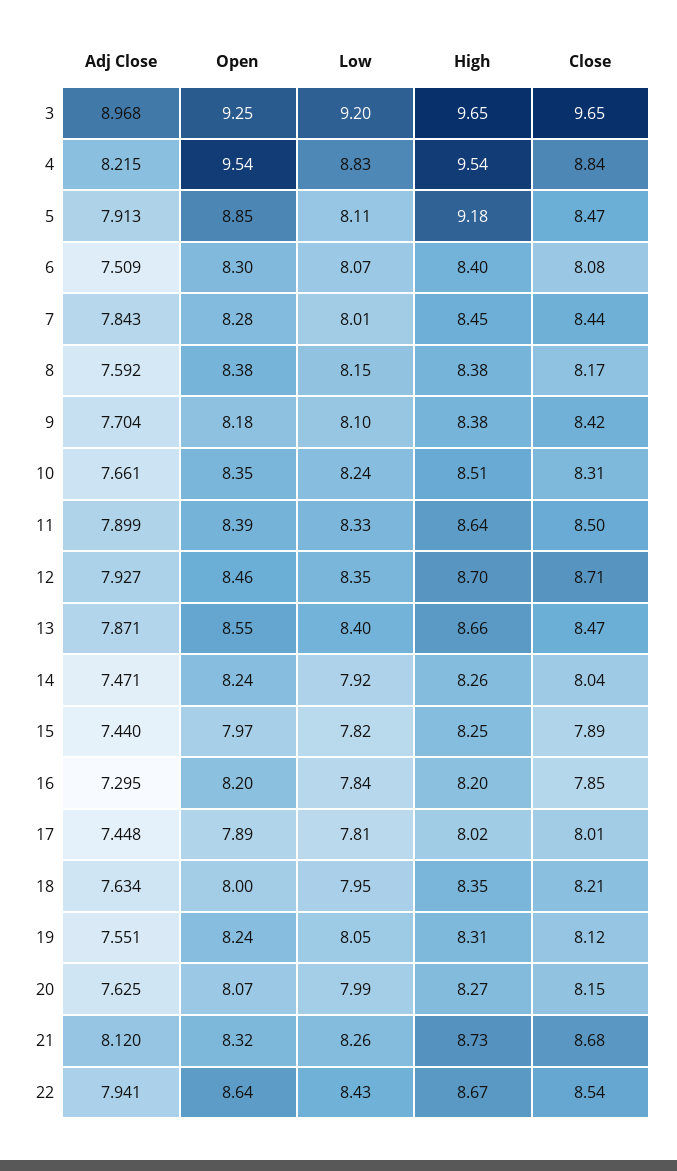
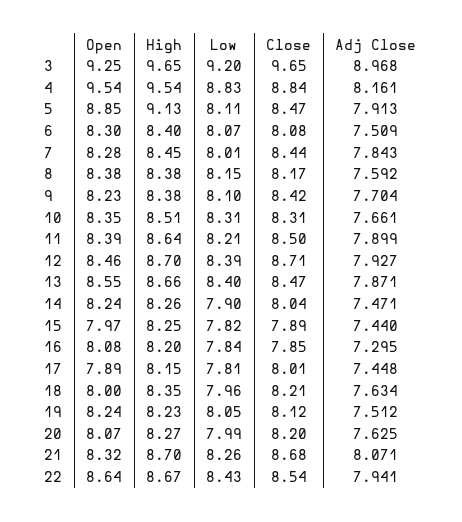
  {
    "Adj Close": {
      "3": 8.968,
-     "4": 8.215,
+     "4": 8.161,
      "5": 7.913,
      "6": 7.509,
      "7": 7.843,
      "8": 7.592,
      "9": 7.704,
      "10": 7.661,
      "11": 7.899,
      "12": 7.927,
      "13": 7.871,
      "14": 7.471,
      "15": 7.44,
      "16": 7.295,
      "17": 7.448,
      "18": 7.634,
-     "19": 7.551,
+     "19": 7.512,
      "20": 7.625,
-     "21": 8.12,
+     "21": 8.071,
      "22": 7.941
    },
    "Open": {
      "3": 9.25,
      "4": 9.54,
      "5": 8.85,
      "6": 8.3,
      "7": 8.28,
      "8": 8.38,
-     "9": 8.18,
+     "9": 8.23,
      "10": 8.35,
      "11": 8.39,
      "12": 8.46,
      "13": 8.55,
      "14": 8.24,
      "15": 7.97,
-     "16": 8.2,
+     "16": 8.08,
      "17": 7.89,
      "18": 8,
      "19": 8.24,
      "20": 8.07,
      "21": 8.32,
      "22": 8.64
    },
    "Low": {
      "3": 9.2,
      "4": 8.83,
      "5": 8.11,
      "6": 8.07,
      "7": 8.01,
      "8": 8.15,
      "9": 8.1,
-     "10": 8.24,
+     "10": 8.31,
-     "11": 8.33,
+     "11": 8.21,
-     "12": 8.35,
+     "12": 8.39,
      "13": 8.4,
-     "14": 7.92,
+     "14": 7.9,
      "15": 7.82,
      "16": 7.84,
      "17": 7.81,
-     "18": 7.95,
+     "18": 7.96,
      "19": 8.05,
      "20": 7.99,
      "21": 8.26,
      "22": 8.43
    },
    "High": {
      "3": 9.65,
      "4": 9.54,
-     "5": 9.18,
+     "5": 9.13,
      "6": 8.4,
      "7": 8.45,
      "8": 8.38,
      "9": 8.38,
      "10": 8.51,
      "11": 8.64,
      "12": 8.7,
      "13": 8.66,
      "14": 8.26,
      "15": 8.25,
      "16": 8.2,
-     "17": 8.02,
+     "17": 8.15,
      "18": 8.35,
-     "19": 8.31,
+     "19": 8.23,
      "20": 8.27,
-     "21": 8.73,
+     "21": 8.7,
      "22": 8.67
    },
    "Close": {
      "3": 9.65,
      "4": 8.84,
      "5": 8.47,
      "6": 8.08,
      "7": 8.44,
      "8": 8.17,
      "9": 8.42,
      "10": 8.31,
      "11": 8.5,
      "12": 8.71,
      "13": 8.47,
      "14": 8.04,
      "15": 7.89,
      "16": 7.85,
      "17": 8.01,
      "18": 8.21,
      "19": 8.12,
-     "20": 8.15,
+     "20": 8.2,
      "21": 8.68,
      "22": 8.54
    }
  }

